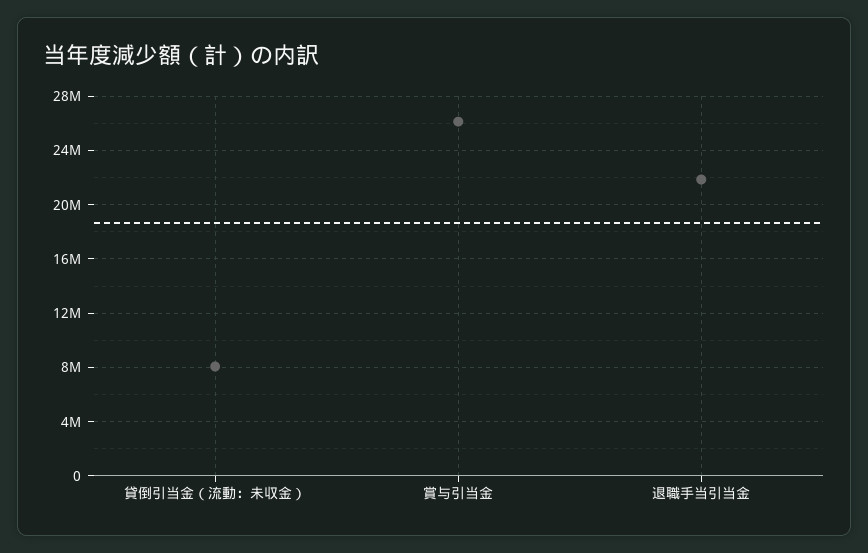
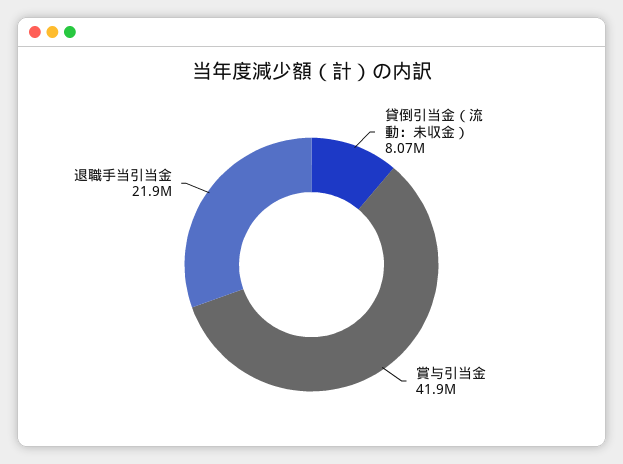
  {
    "貸倒引当金（流動：未収金）": 8070000,
-   "賞与引当金": 26000000,
+   "賞与引当金": 41900000,
    "退職手当引当金": 21900000
  }

